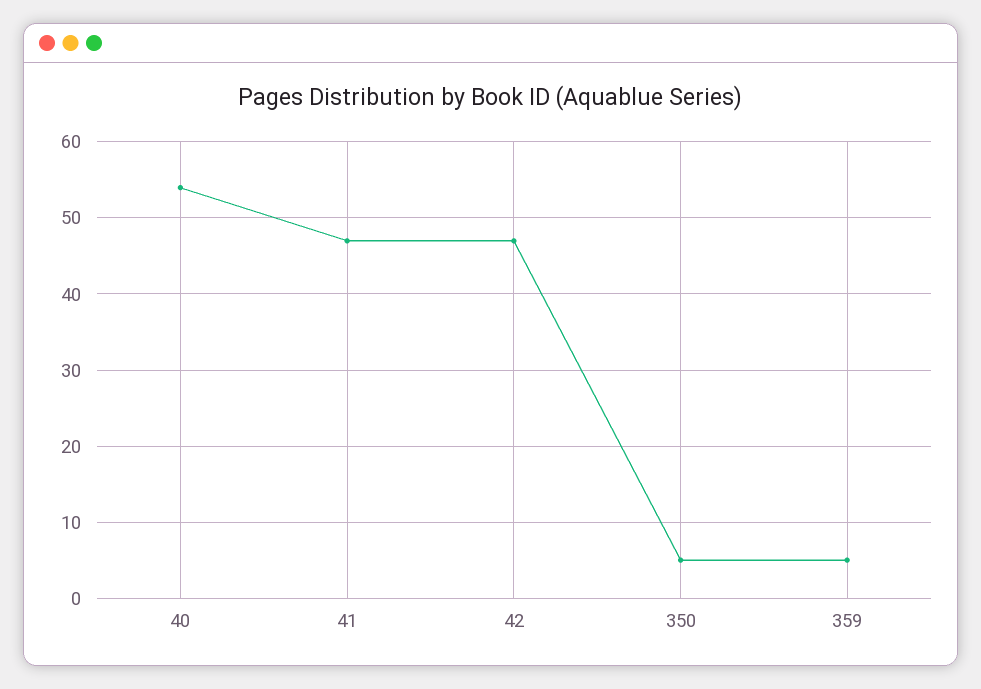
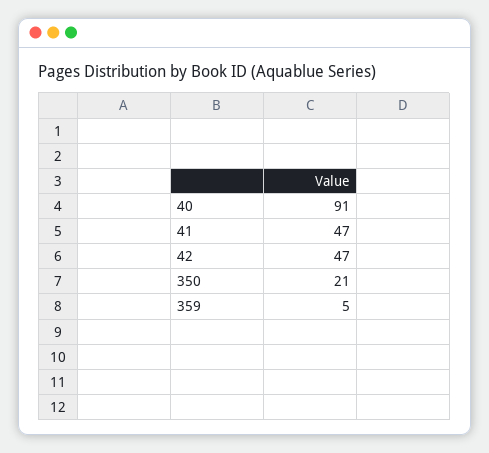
  {
-   "40": 54,
+   "40": 91,
    "41": 47,
    "42": 47,
-   "350": 5,
+   "350": 21,
    "359": 5
  }

